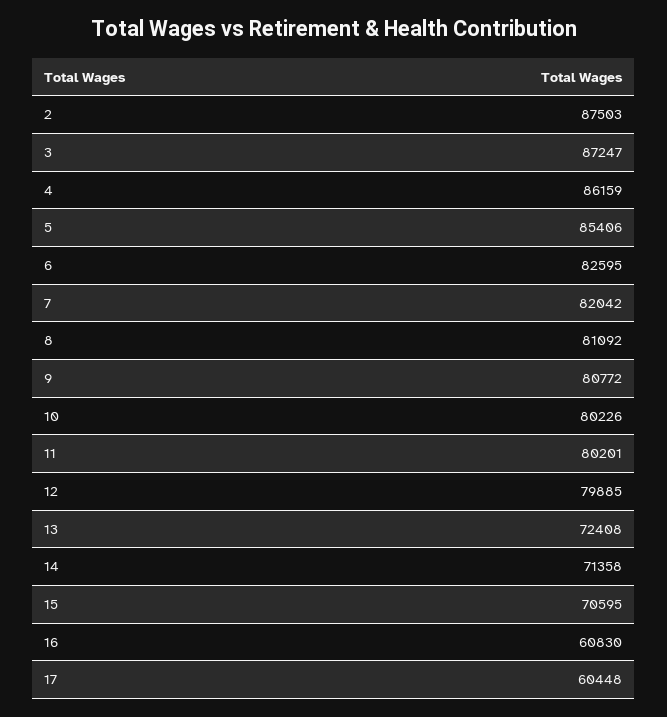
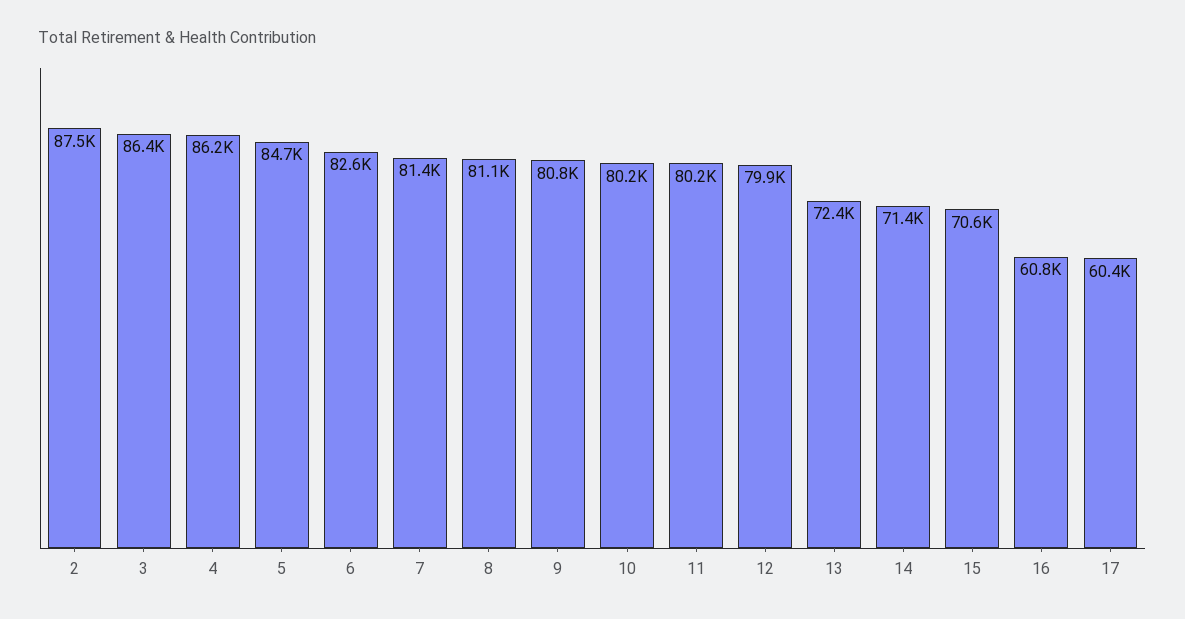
  {
    "2": 87503,
-   "3": 87247,
+   "3": 86400,
    "4": 86159,
-   "5": 85406,
+   "5": 84700,
    "6": 82595,
-   "7": 82042,
+   "7": 81400,
    "8": 81092,
    "9": 80772,
    "10": 80226,
    "11": 80201,
    "12": 79885,
    "13": 72408,
    "14": 71358,
    "15": 70595,
    "16": 60830,
    "17": 60448
  }

